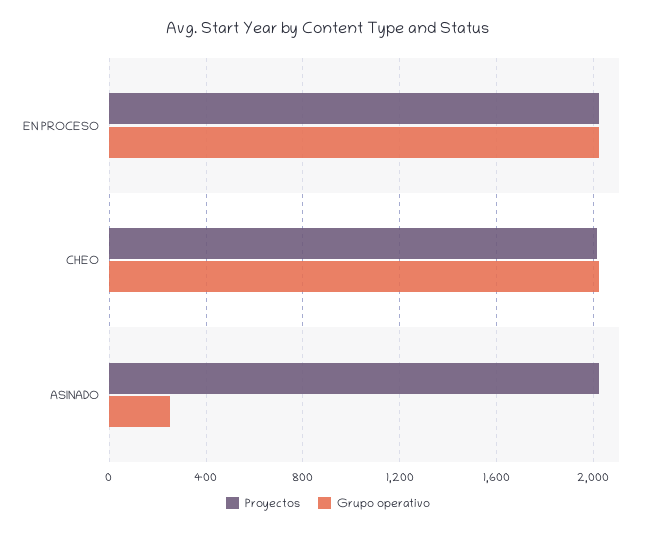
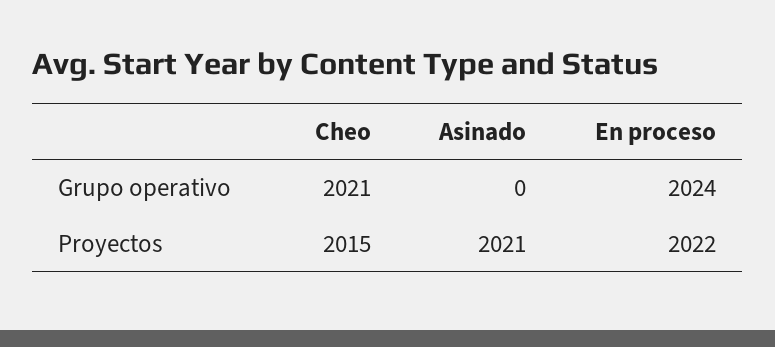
  {
    "Proyectos": {
      "EN PROCESO": 2022,
      "CHEO": 2015,
      "ASINADO": 2021
    },
    "Grupo operativo": {
      "EN PROCESO": 2024,
      "CHEO": 2021,
-     "ASINADO": 250
+     "ASINADO": 0
    }
  }

